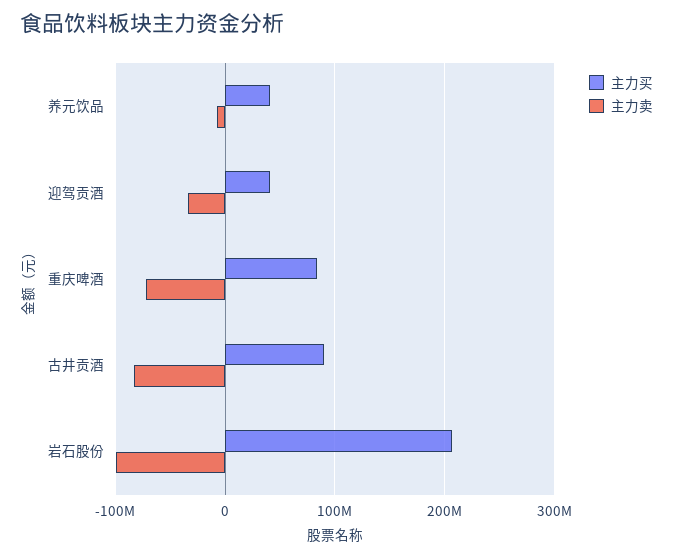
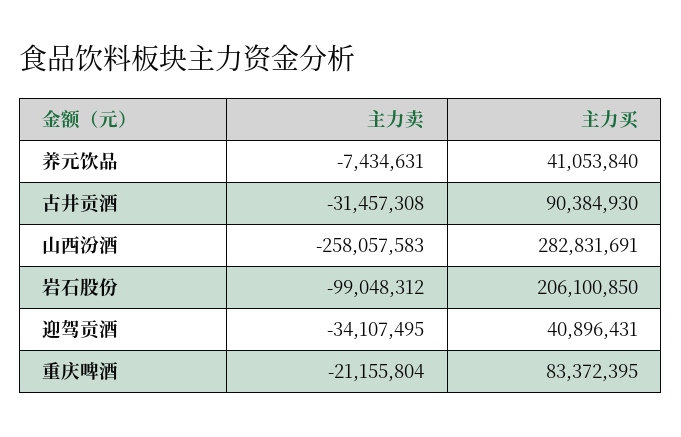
  {
    "主力买": {
      "养元饮品": 41053840,
      "迎驾贡酒": 40896431,
      "重庆啤酒": 83372395,
      "古井贡酒": 90384930,
-     "岩石股份": 206100850
+     "岩石股份": 206100850,
+     "山西汾酒": 282831691
    },
    "主力卖": {
      "养元饮品": -7434631,
      "迎驾贡酒": -34107495,
-     "重庆啤酒": -70000000,
+     "重庆啤酒": -21155804,
-     "古井贡酒": -80000000,
+     "古井贡酒": -31457308,
-     "岩石股份": -99048312
+     "岩石股份": -99048312,
+     "山西汾酒": -258057583
    }
  }

